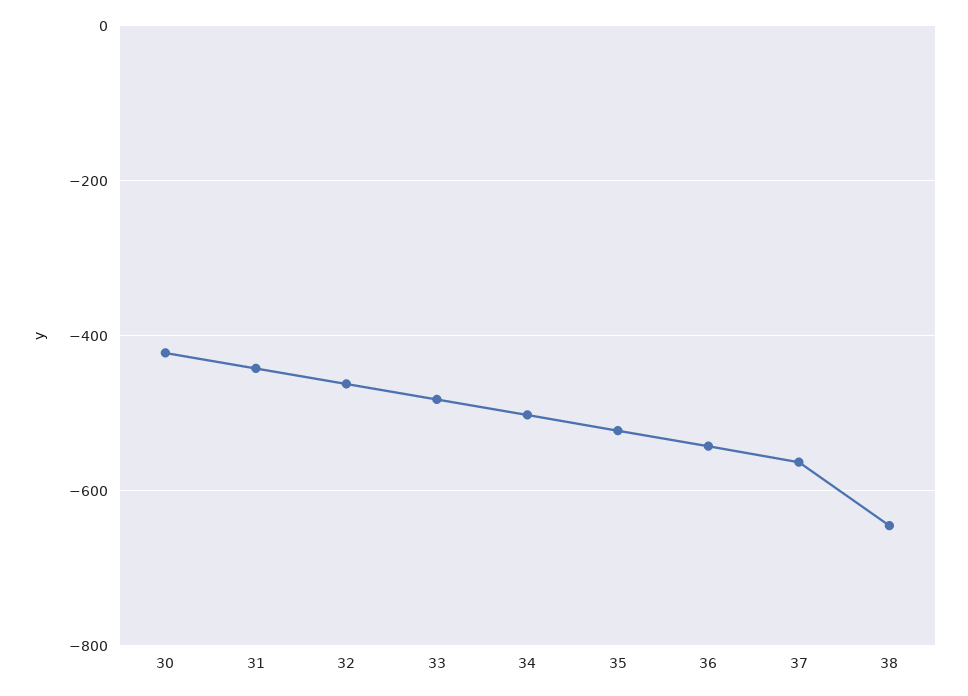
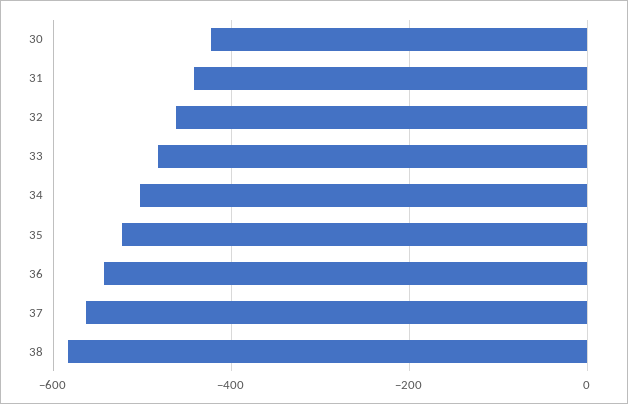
  {
    "30": -420,
    "31": -440,
    "32": -460,
    "33": -480,
    "34": -500,
    "35": -520,
    "36": -540,
    "37": -560,
-   "38": -640
+   "38": -580
  }

